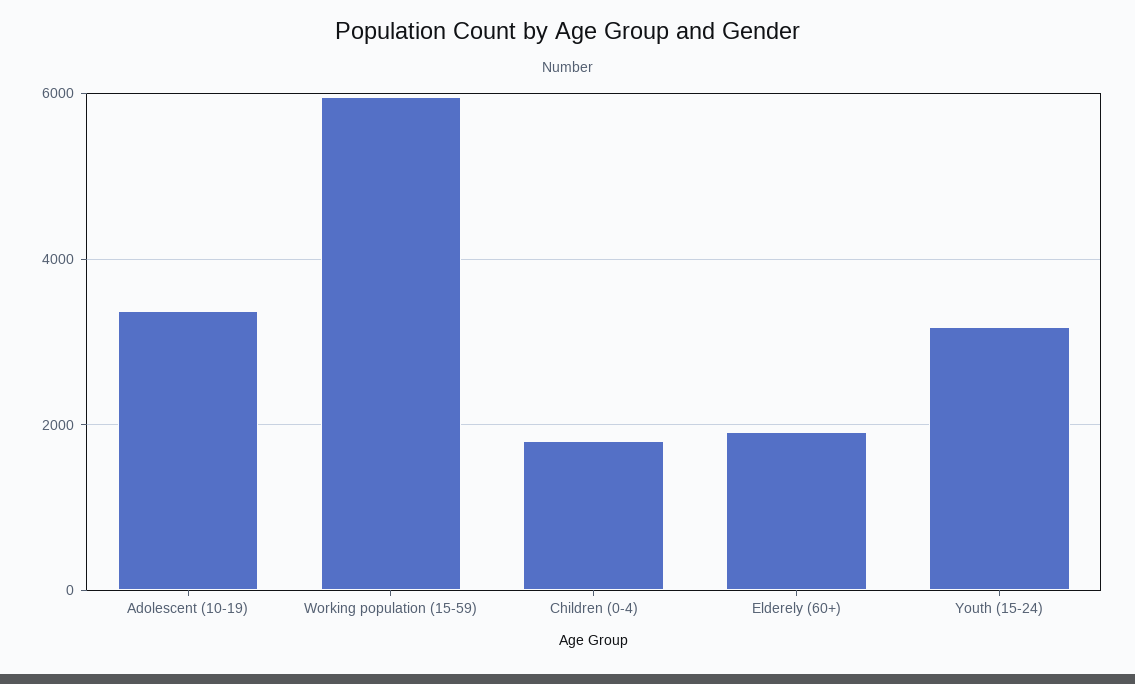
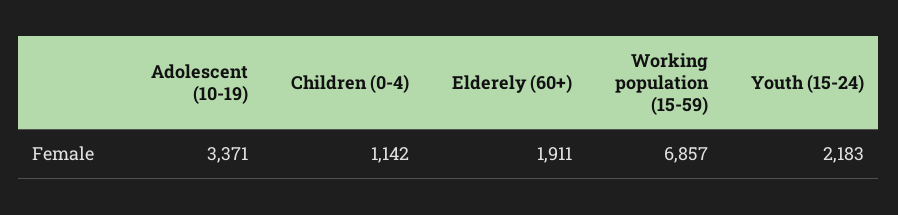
  {
    "Adolescent (10-19)": 3371,
-   "Working population (15-59)": 6000,
+   "Working population (15-59)": 6857,
-   "Children (0-4)": 1800,
+   "Children (0-4)": 1142,
    "Elderely (60+)": 1911,
-   "Youth (15-24)": 3200
+   "Youth (15-24)": 2183
  }

